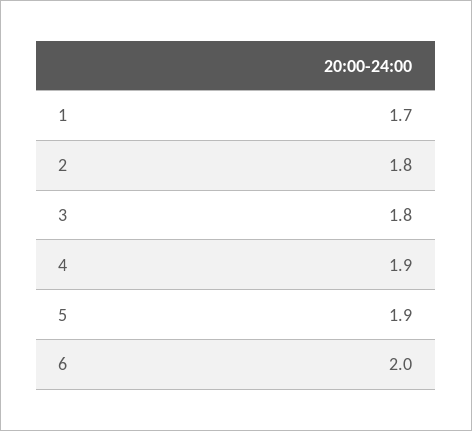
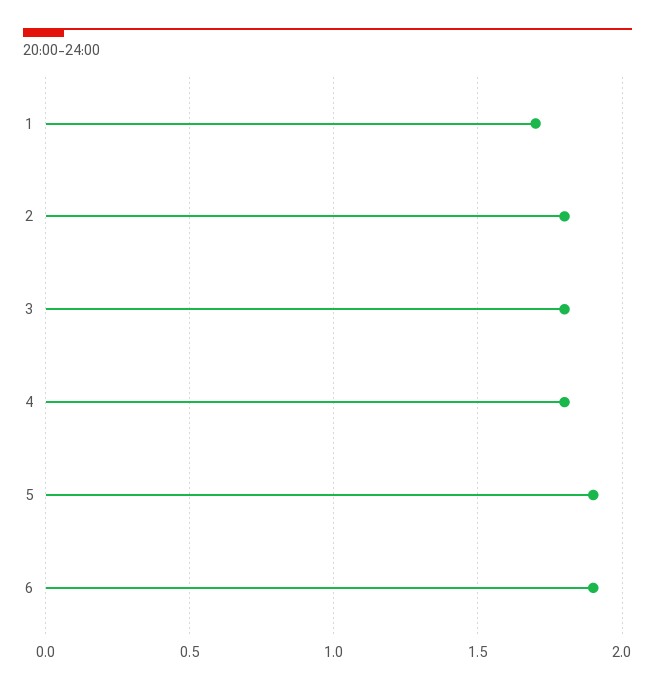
  {
    "1": 1.7,
    "2": 1.8,
    "3": 1.8,
-   "4": 1.9,
+   "4": 1.8,
    "5": 1.9,
-   "6": 2
+   "6": 1.9
  }

